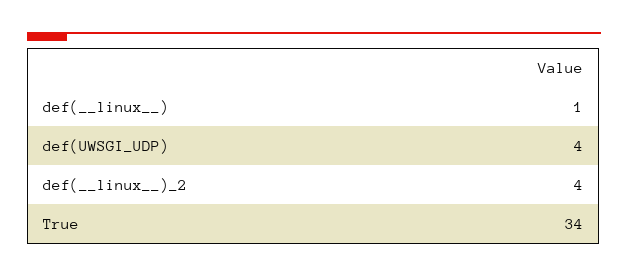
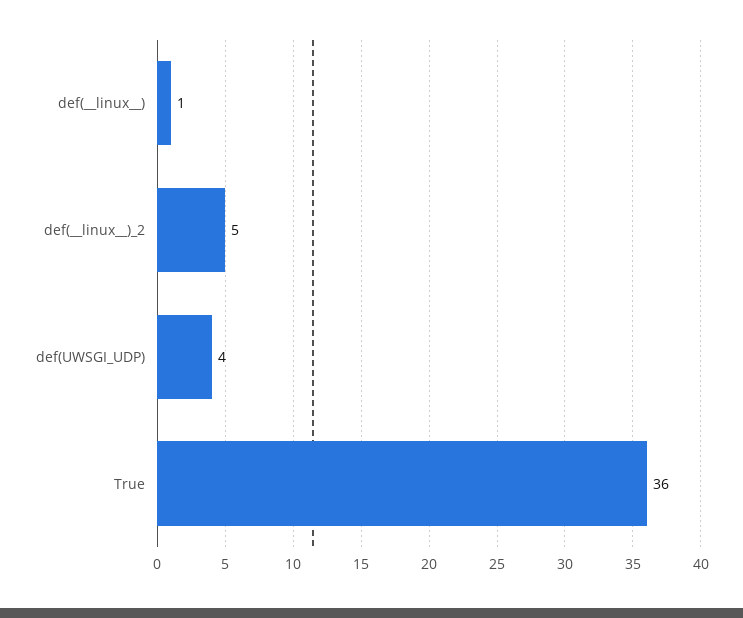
  {
    "def(__linux__)": 1,
    "def(UWSGI_UDP)": 4,
-   "def(__linux__)_2": 4,
+   "def(__linux__)_2": 5,
-   "True": 34
+   "True": 36
  }

